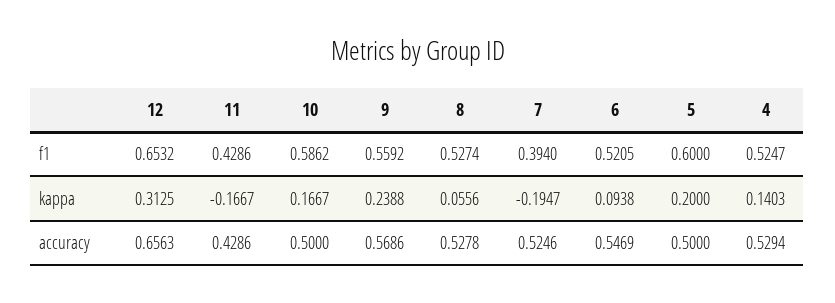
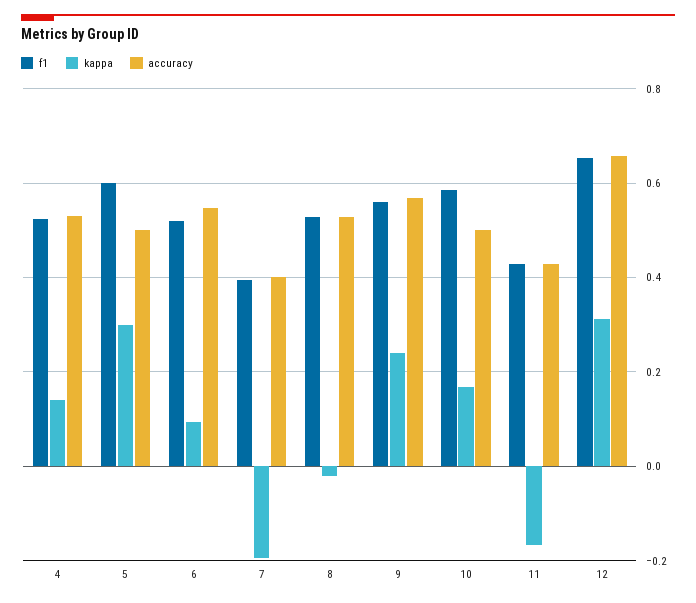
  {
    "f1": {
      "12": 0.6532,
      "11": 0.4286,
      "10": 0.5862,
      "9": 0.5592,
      "8": 0.5274,
      "7": 0.394,
      "6": 0.5205,
      "5": 0.6,
      "4": 0.5247
    },
    "kappa": {
      "12": 0.3125,
      "11": -0.1667,
      "10": 0.1667,
      "9": 0.2388,
-     "8": 0.0556,
+     "8": -0.02,
      "7": -0.1947,
      "6": 0.0938,
-     "5": 0.2,
+     "5": 0.3,
      "4": 0.1403
    },
    "accuracy": {
      "12": 0.6563,
      "11": 0.4286,
      "10": 0.5,
      "9": 0.5686,
      "8": 0.5278,
-     "7": 0.5246,
+     "7": 0.4,
      "6": 0.5469,
      "5": 0.5,
      "4": 0.5294
    }
  }

